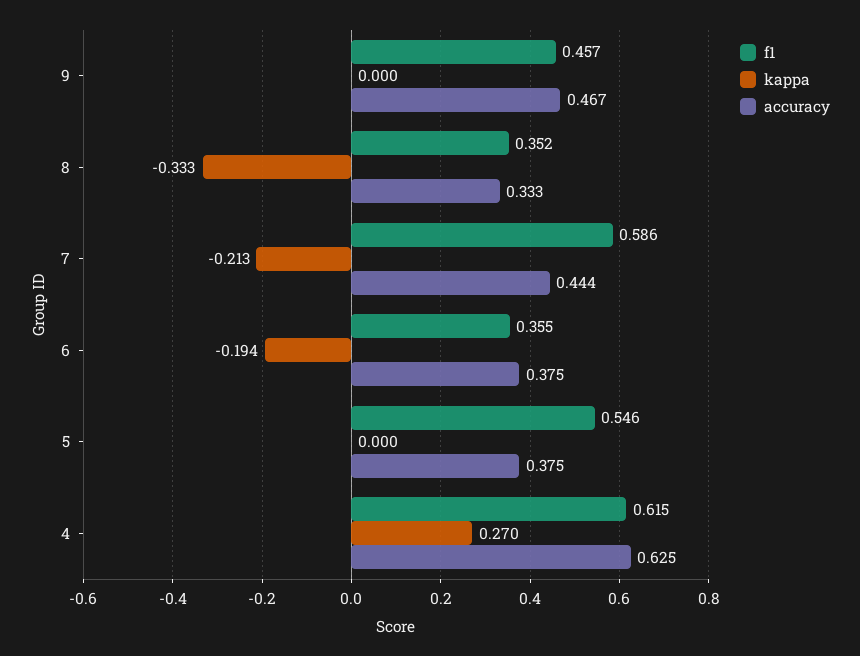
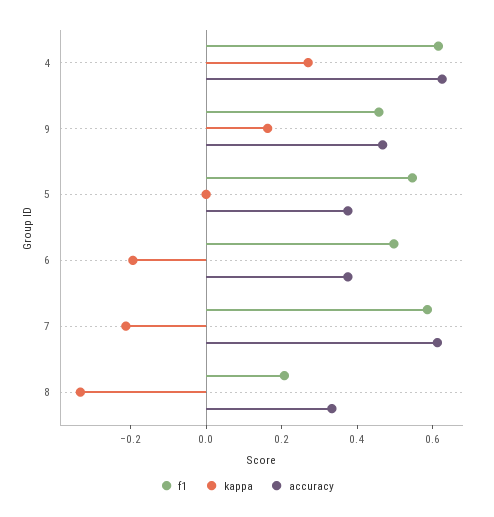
  {
    "f1": {
      "9": 0.457,
-     "8": 0.352,
+     "8": 0.2,
      "7": 0.586,
-     "6": 0.355,
+     "6": 0.5,
      "5": 0.546,
      "4": 0.615
    },
    "kappa": {
-     "9": 0,
+     "9": 0.15,
      "8": -0.333,
      "7": -0.213,
      "6": -0.194,
      "5": 0,
      "4": 0.27
    },
    "accuracy": {
      "9": 0.467,
      "8": 0.333,
-     "7": 0.444,
+     "7": 0.6,
      "6": 0.375,
      "5": 0.375,
      "4": 0.625
    }
  }

